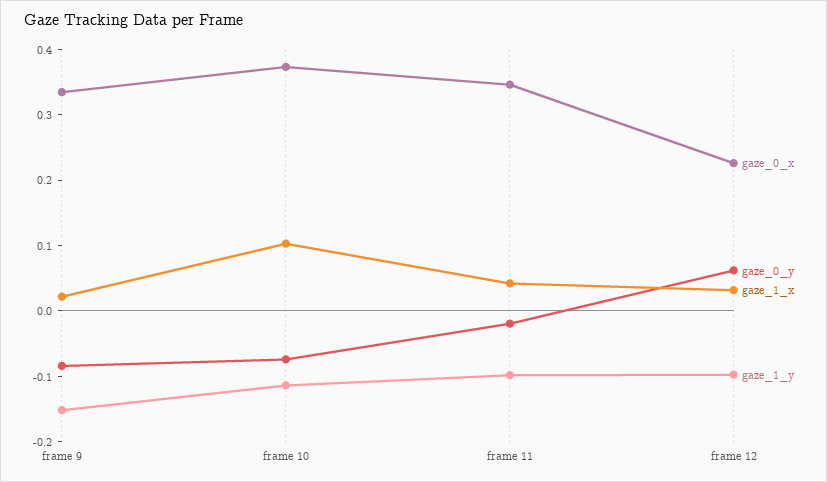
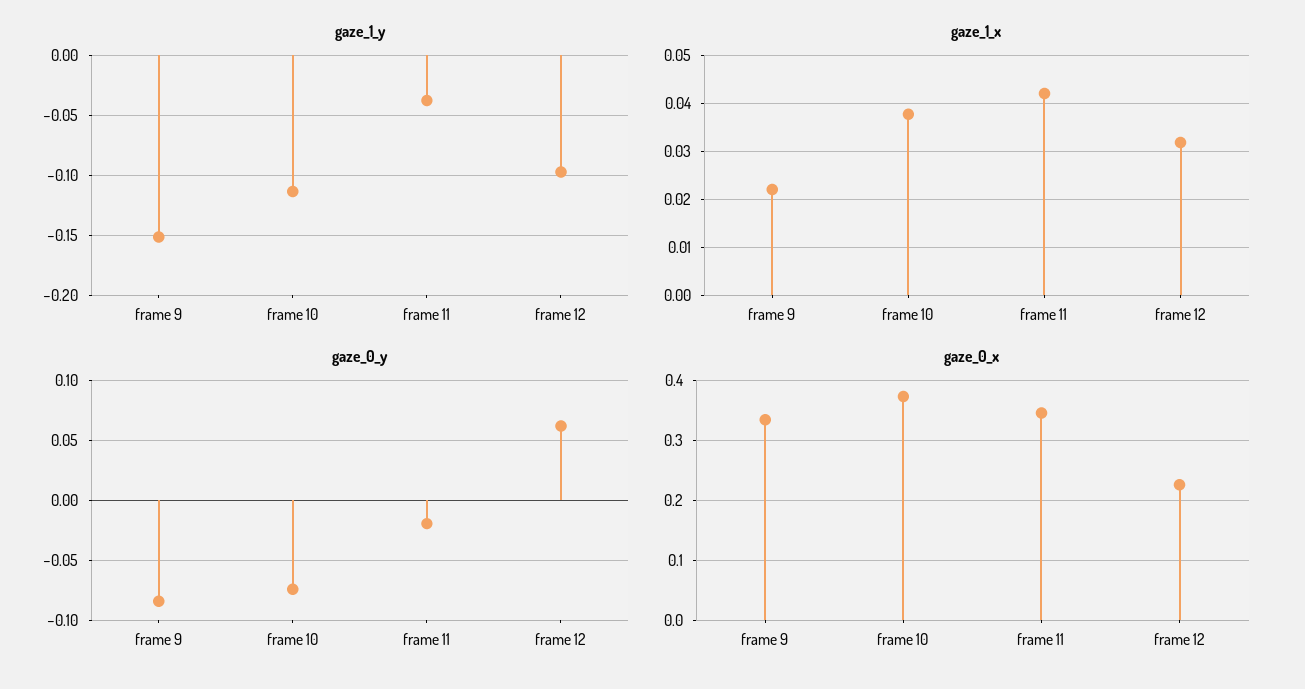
  {
    "gaze_0_x": {
      "frame 9": 0.34,
      "frame 10": 0.38,
      "frame 11": 0.34,
      "frame 12": 0.22
    },
    "gaze_0_y": {
      "frame 9": -0.08,
      "frame 10": -0.07,
      "frame 11": -0.02,
      "frame 12": 0.06
    },
    "gaze_1_x": {
      "frame 9": 0.022,
-     "frame 10": 0.1,
+     "frame 10": 0.038,
      "frame 11": 0.042,
      "frame 12": 0.032
    },
    "gaze_1_y": {
      "frame 9": -0.15,
      "frame 10": -0.11,
-     "frame 11": -0.1,
+     "frame 11": -0.04,
      "frame 12": -0.1
    }
  }

